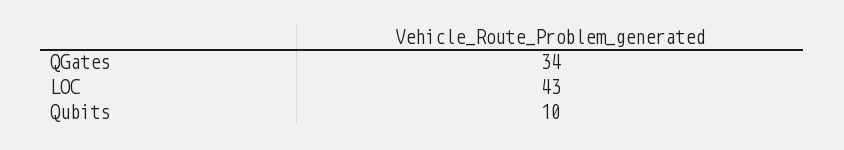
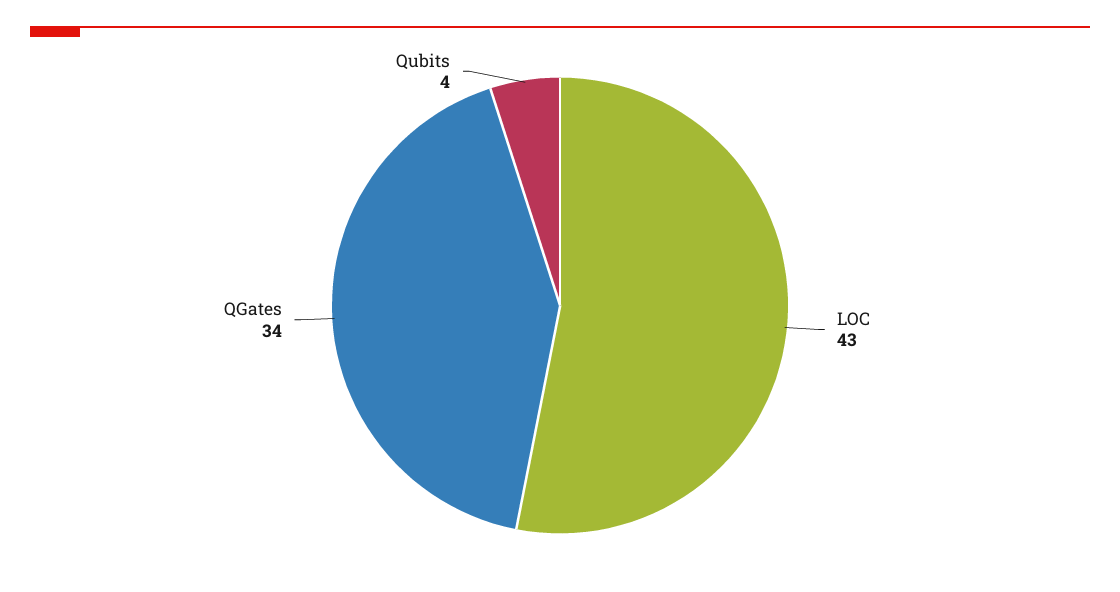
  {
    "QGates": 34,
    "LOC": 43,
-   "Qubits": 10
+   "Qubits": 4
  }

